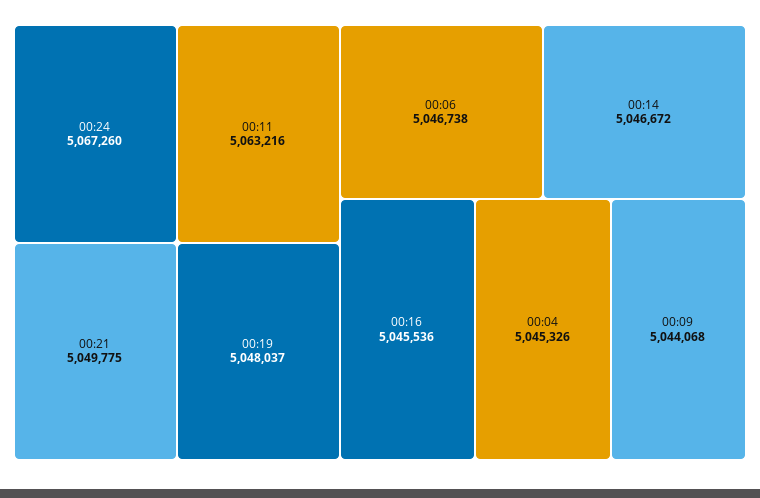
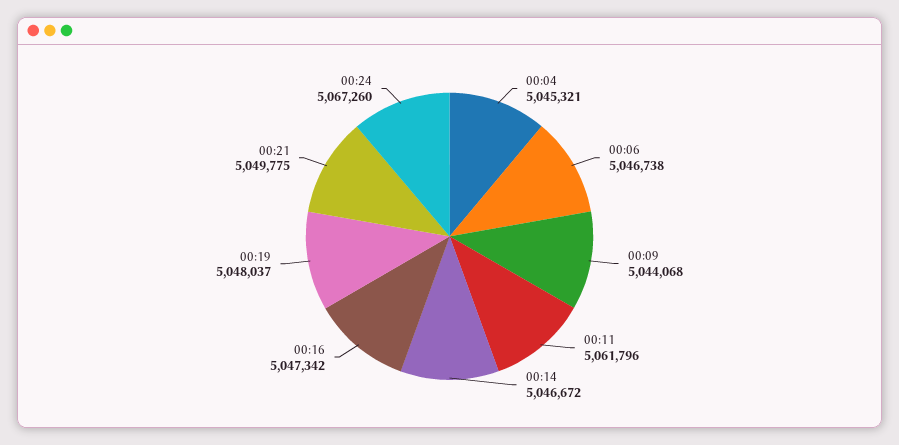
  {
    "00:24": 5067260,
-   "00:11": 5063216,
+   "00:11": 5061796,
    "00:21": 5049775,
    "00:19": 5048037,
    "00:06": 5046738,
    "00:14": 5046672,
-   "00:16": 5045536,
+   "00:16": 5047342,
-   "00:04": 5045326,
+   "00:04": 5045321,
    "00:09": 5044068
  }

